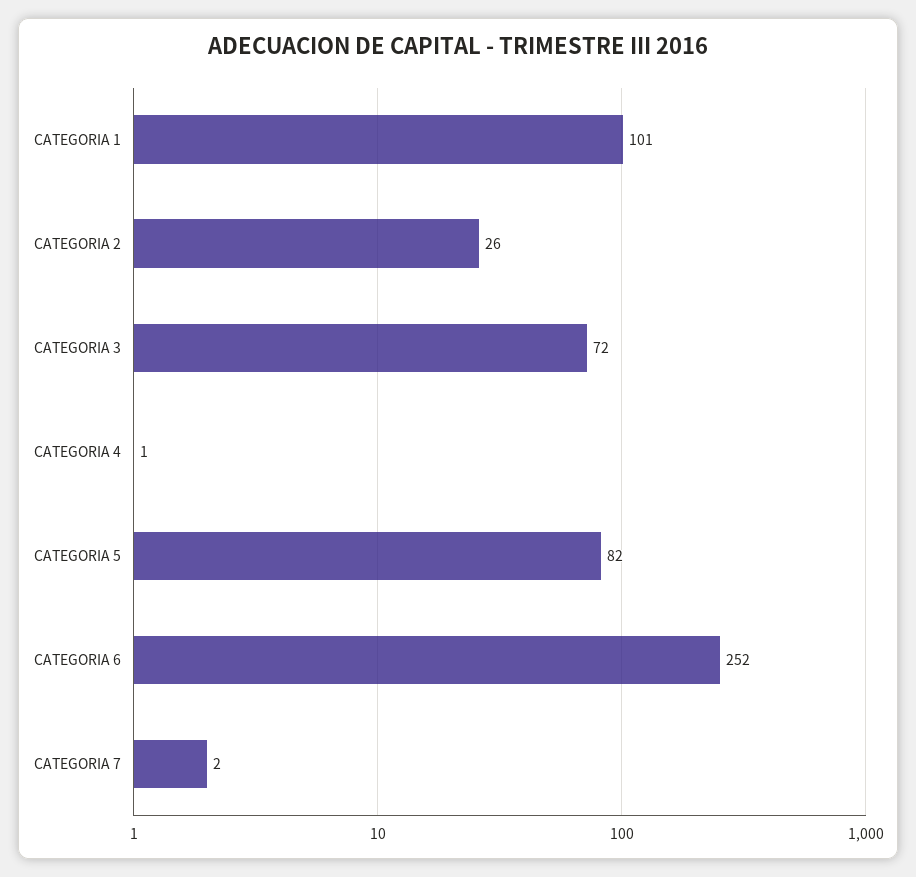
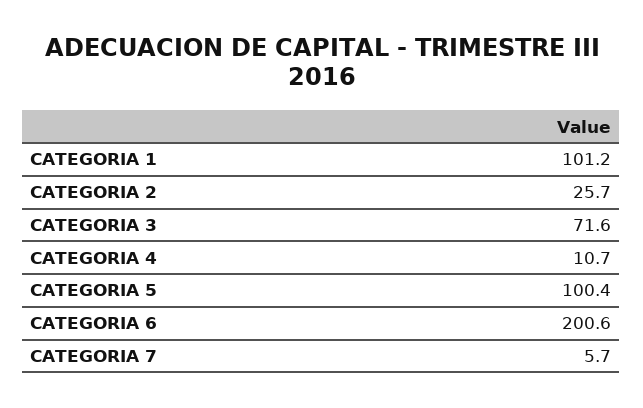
  {
    "CATEGORIA 1": 101.2,
    "CATEGORIA 2": 25.7,
    "CATEGORIA 3": 71.6,
-   "CATEGORIA 4": 1,
+   "CATEGORIA 4": 10.7,
-   "CATEGORIA 5": 82,
+   "CATEGORIA 5": 100.4,
-   "CATEGORIA 6": 252,
+   "CATEGORIA 6": 200.6,
-   "CATEGORIA 7": 2
+   "CATEGORIA 7": 5.7
  }

